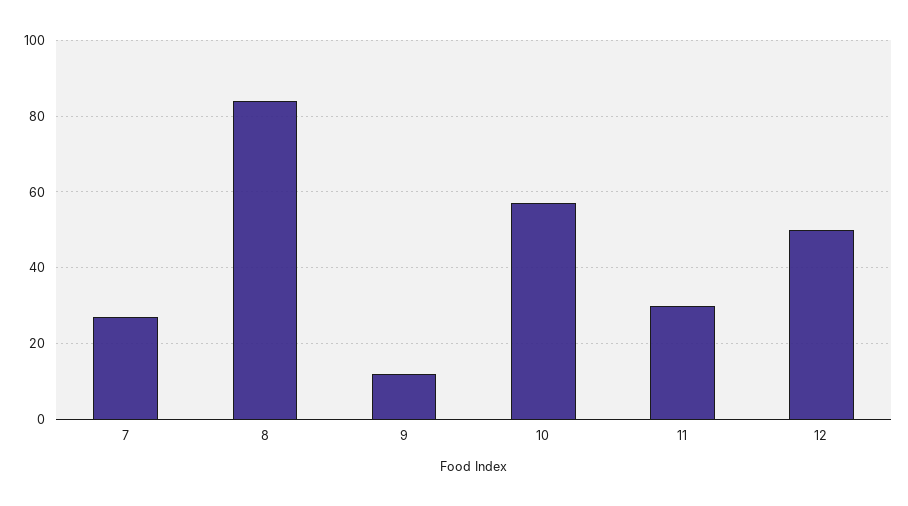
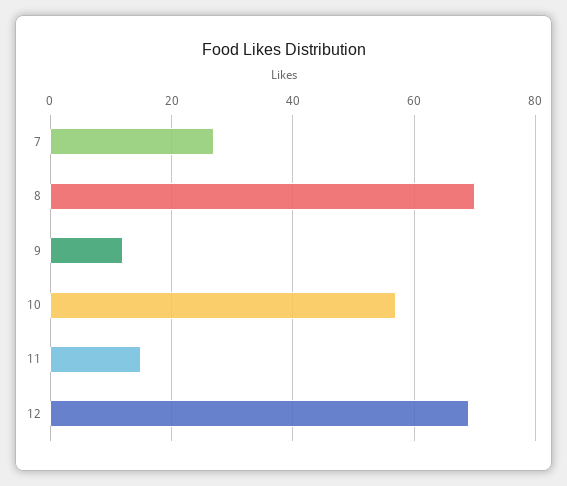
  {
    "7": 25,
-   "8": 85,
+   "8": 70,
    "9": 10,
    "10": 55,
-   "11": 30,
+   "11": 15,
-   "12": 50
+   "12": 70
  }

